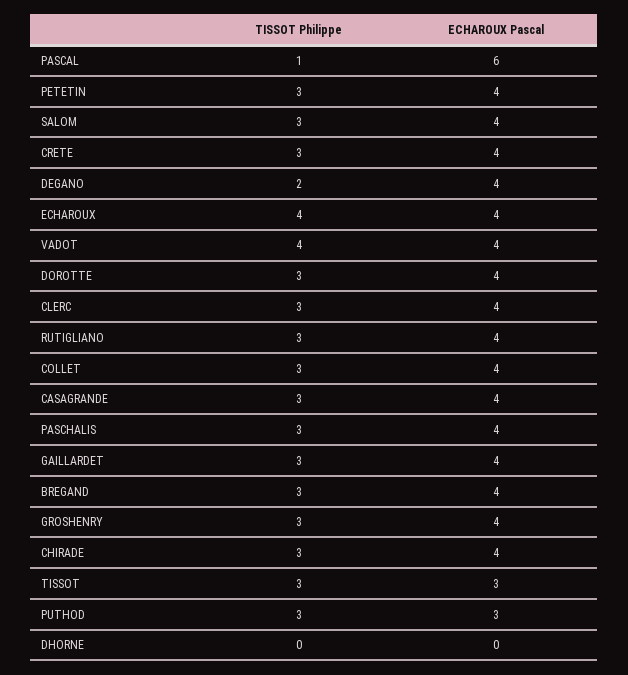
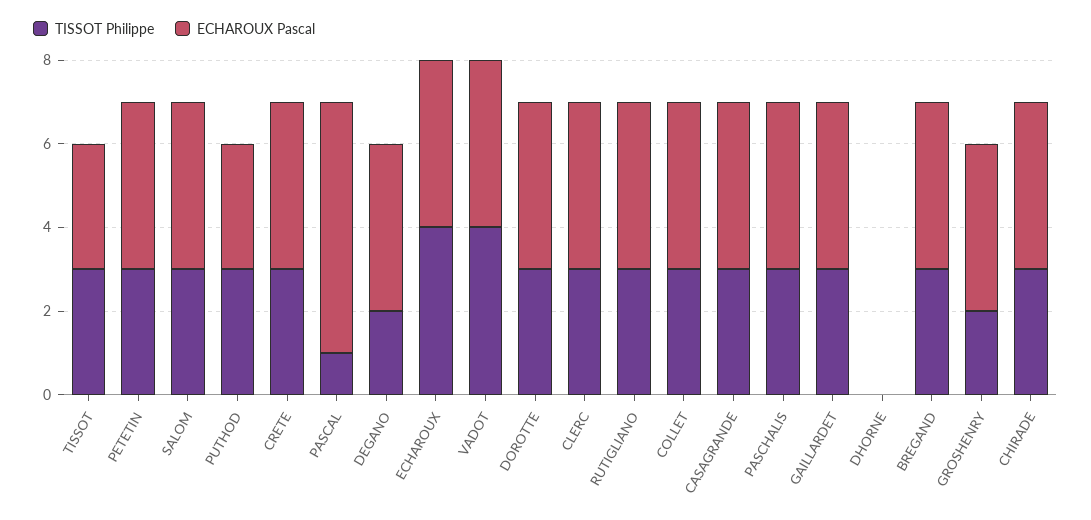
  {
    "TISSOT Philippe": {
      "PASCAL": 1,
      "PETETIN": 3,
      "SALOM": 3,
      "CRETE": 3,
      "DEGANO": 2,
      "ECHAROUX": 4,
      "VADOT": 4,
      "DOROTTE": 3,
      "CLERC": 3,
      "RUTIGLIANO": 3,
      "COLLET": 3,
      "CASAGRANDE": 3,
      "PASCHALIS": 3,
      "GAILLARDET": 3,
      "BREGAND": 3,
-     "GROSHENRY": 3,
+     "GROSHENRY": 2,
      "CHIRADE": 3,
      "TISSOT": 3,
      "PUTHOD": 3,
      "DHORNE": 0
    },
    "ECHAROUX Pascal": {
      "PASCAL": 6,
      "PETETIN": 4,
      "SALOM": 4,
      "CRETE": 4,
      "DEGANO": 4,
      "ECHAROUX": 4,
      "VADOT": 4,
      "DOROTTE": 4,
      "CLERC": 4,
      "RUTIGLIANO": 4,
      "COLLET": 4,
      "CASAGRANDE": 4,
      "PASCHALIS": 4,
      "GAILLARDET": 4,
      "BREGAND": 4,
      "GROSHENRY": 4,
      "CHIRADE": 4,
      "TISSOT": 3,
      "PUTHOD": 3,
      "DHORNE": 0
    }
  }

